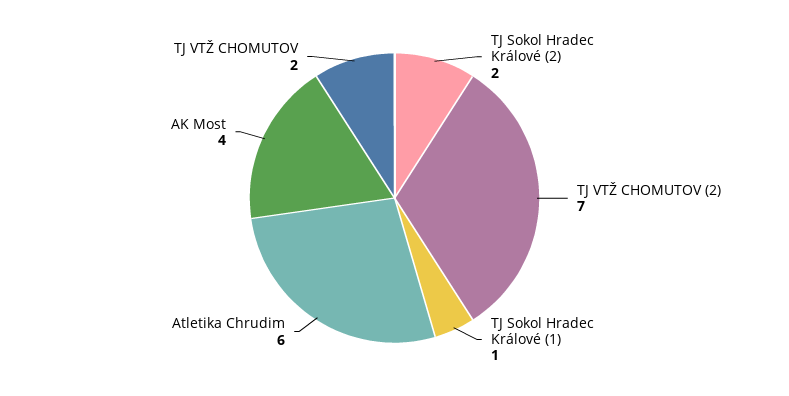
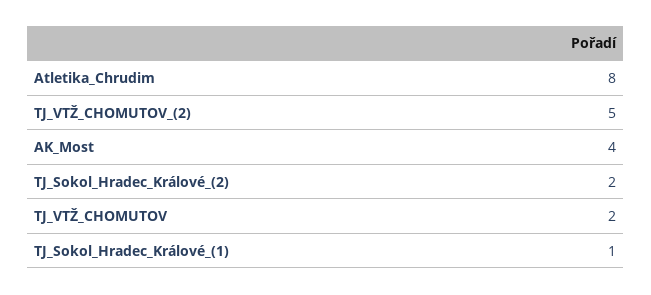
  {
    "TJ Sokol Hradec Králové (2)": 2,
-   "TJ VTŽ CHOMUTOV (2)": 7,
+   "TJ VTŽ CHOMUTOV (2)": 5,
    "TJ Sokol Hradec Králové (1)": 1,
-   "Atletika Chrudim": 6,
+   "Atletika Chrudim": 8,
    "AK Most": 4,
    "TJ VTŽ CHOMUTOV": 2
  }

